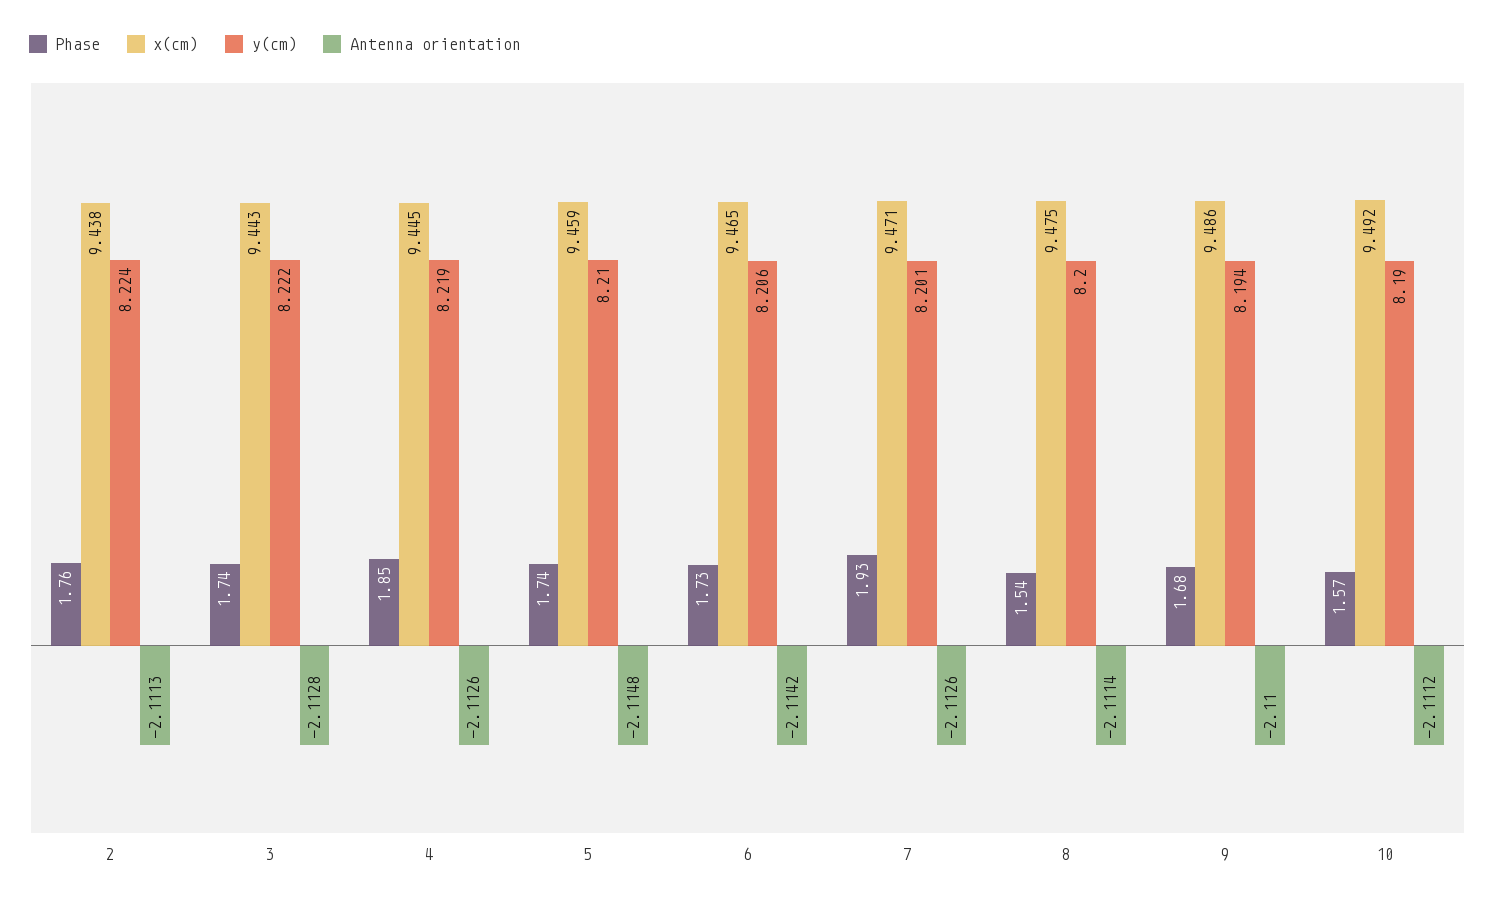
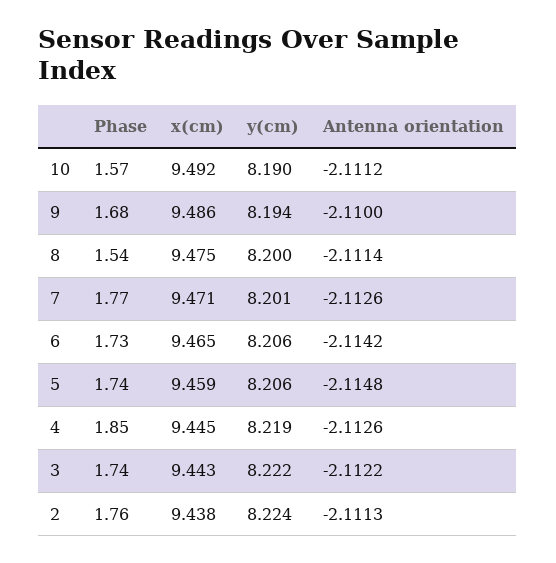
  {
    "Phase": {
      "2": 1.76,
      "3": 1.74,
      "4": 1.85,
      "5": 1.74,
      "6": 1.73,
-     "7": 1.93,
+     "7": 1.77,
      "8": 1.54,
      "9": 1.68,
      "10": 1.57
    },
    "x(cm)": {
      "2": 9.438,
      "3": 9.443,
      "4": 9.445,
      "5": 9.459,
      "6": 9.465,
      "7": 9.471,
      "8": 9.475,
      "9": 9.486,
      "10": 9.492
    },
    "y(cm)": {
      "2": 8.224,
      "3": 8.222,
      "4": 8.219,
-     "5": 8.21,
+     "5": 8.206,
      "6": 8.206,
      "7": 8.201,
      "8": 8.2,
      "9": 8.194,
      "10": 8.19
    },
    "Antenna orientation": {
      "2": -2.1113,
-     "3": -2.1128,
+     "3": -2.1122,
      "4": -2.1126,
      "5": -2.1148,
      "6": -2.1142,
      "7": -2.1126,
      "8": -2.1114,
      "9": -2.11,
      "10": -2.1112
    }
  }

